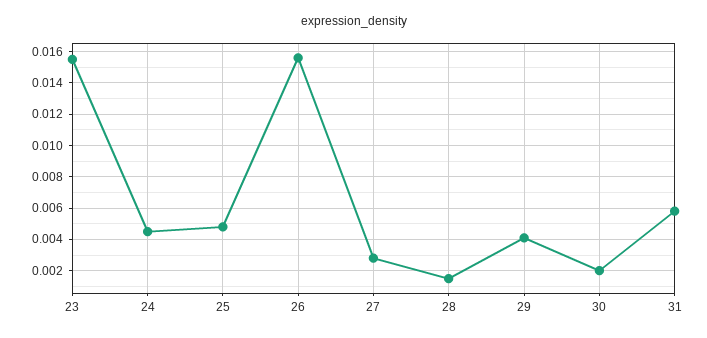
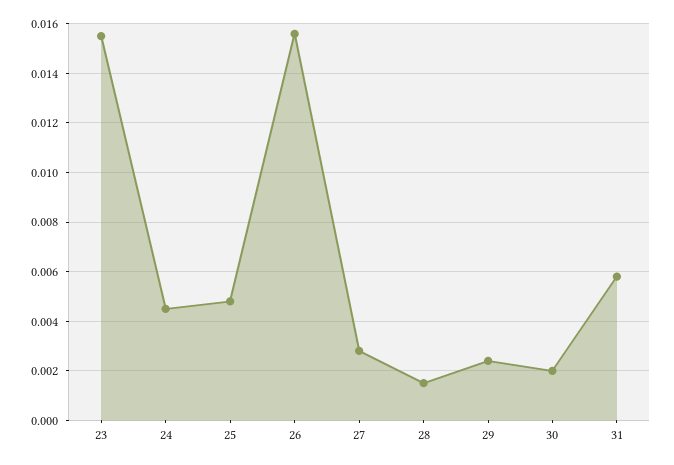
  {
    "23": 0.0155,
    "24": 0.0045,
    "25": 0.005,
    "26": 0.0155,
    "27": 0.003,
    "28": 0.0015,
-   "29": 0.004,
+   "29": 0.0025,
    "30": 0.002,
    "31": 0.006
  }

